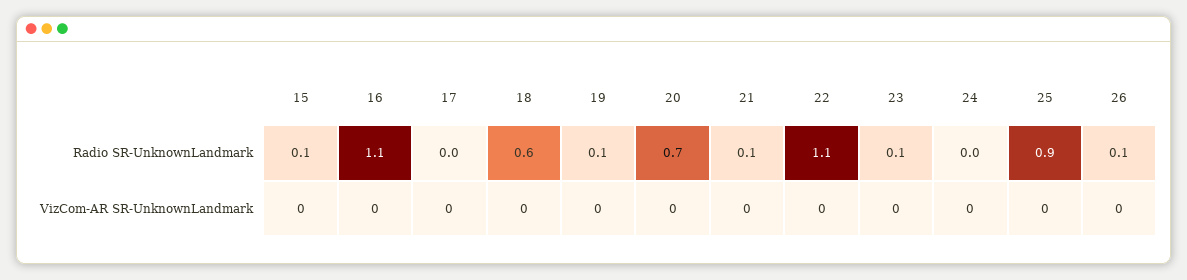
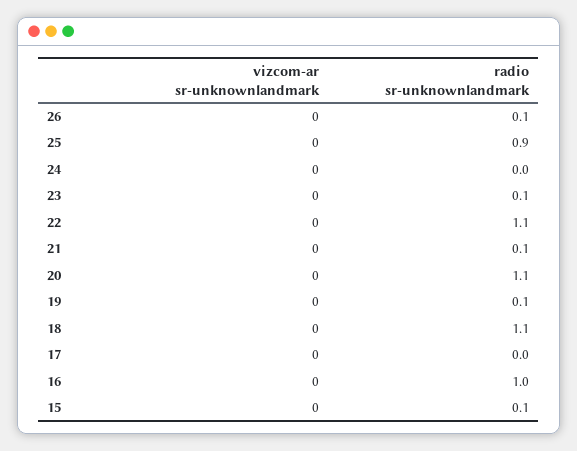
  {
    "15": {
      "Radio SR-UnknownLandmark": 0.1,
      "VizCom-AR SR-UnknownLandmark": 0
    },
    "16": {
-     "Radio SR-UnknownLandmark": 1.1,
+     "Radio SR-UnknownLandmark": 1,
      "VizCom-AR SR-UnknownLandmark": 0
    },
    "17": {
      "Radio SR-UnknownLandmark": 0,
      "VizCom-AR SR-UnknownLandmark": 0
    },
    "18": {
-     "Radio SR-UnknownLandmark": 0.6,
+     "Radio SR-UnknownLandmark": 1.1,
      "VizCom-AR SR-UnknownLandmark": 0
    },
    "19": {
      "Radio SR-UnknownLandmark": 0.1,
      "VizCom-AR SR-UnknownLandmark": 0
    },
    "20": {
-     "Radio SR-UnknownLandmark": 0.7,
+     "Radio SR-UnknownLandmark": 1.1,
      "VizCom-AR SR-UnknownLandmark": 0
    },
    "21": {
      "Radio SR-UnknownLandmark": 0.1,
      "VizCom-AR SR-UnknownLandmark": 0
    },
    "22": {
      "Radio SR-UnknownLandmark": 1.1,
      "VizCom-AR SR-UnknownLandmark": 0
    },
    "23": {
      "Radio SR-UnknownLandmark": 0.1,
      "VizCom-AR SR-UnknownLandmark": 0
    },
    "24": {
      "Radio SR-UnknownLandmark": 0,
      "VizCom-AR SR-UnknownLandmark": 0
    },
    "25": {
      "Radio SR-UnknownLandmark": 0.9,
      "VizCom-AR SR-UnknownLandmark": 0
    },
    "26": {
      "Radio SR-UnknownLandmark": 0.1,
      "VizCom-AR SR-UnknownLandmark": 0
    }
  }

